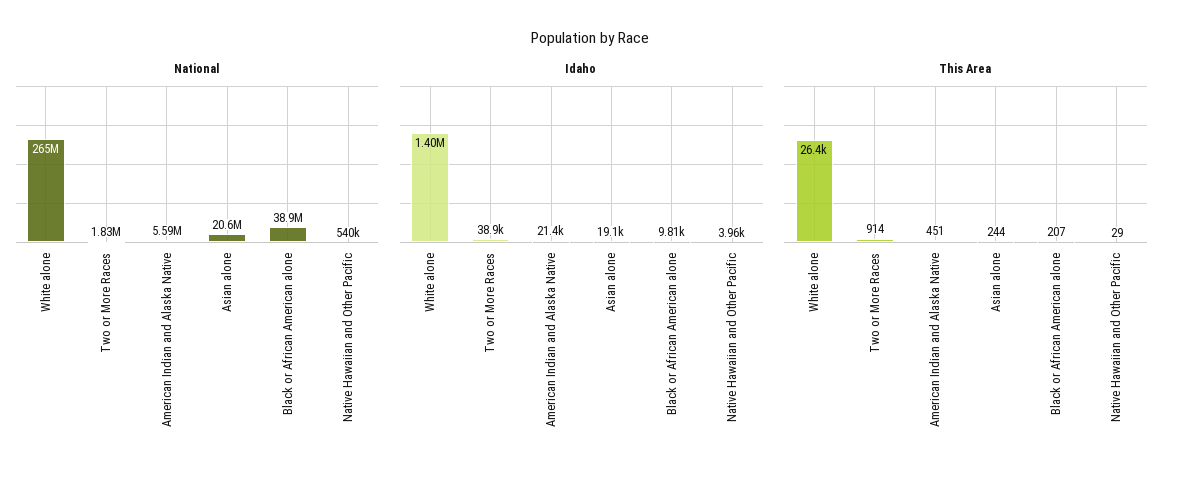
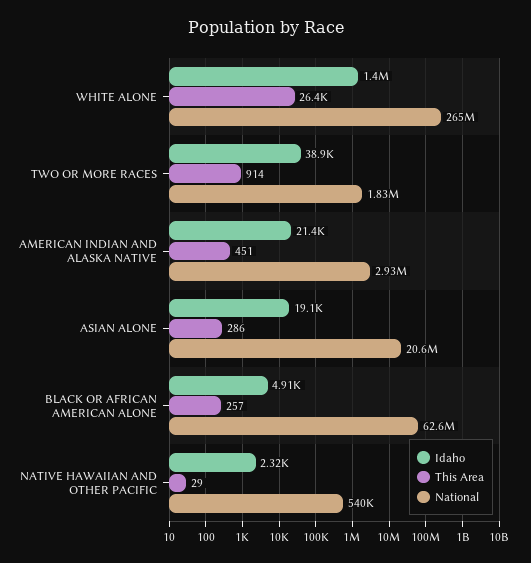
  {
    "National": {
      "White alone": 265000000,
      "Two or More Races": 1830000,
-     "American Indian and Alaska Native": 5590000,
+     "American Indian and Alaska Native": 2930000,
      "Asian alone": 20600000,
-     "Black or African American alone": 38900000,
+     "Black or African American alone": 62600000,
      "Native Hawaiian and Other Pacific": 540000
    },
    "Idaho": {
      "White alone": 1400000,
      "Two or More Races": 38900,
      "American Indian and Alaska Native": 21400,
      "Asian alone": 19100,
-     "Black or African American alone": 9810,
+     "Black or African American alone": 4910,
-     "Native Hawaiian and Other Pacific": 3960
+     "Native Hawaiian and Other Pacific": 2320
    },
    "This Area": {
      "White alone": 26400,
      "Two or More Races": 914,
      "American Indian and Alaska Native": 451,
-     "Asian alone": 244,
+     "Asian alone": 286,
-     "Black or African American alone": 207,
+     "Black or African American alone": 257,
      "Native Hawaiian and Other Pacific": 29
    }
  }

